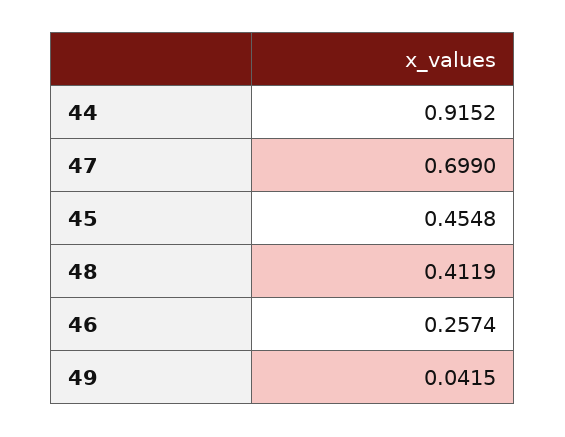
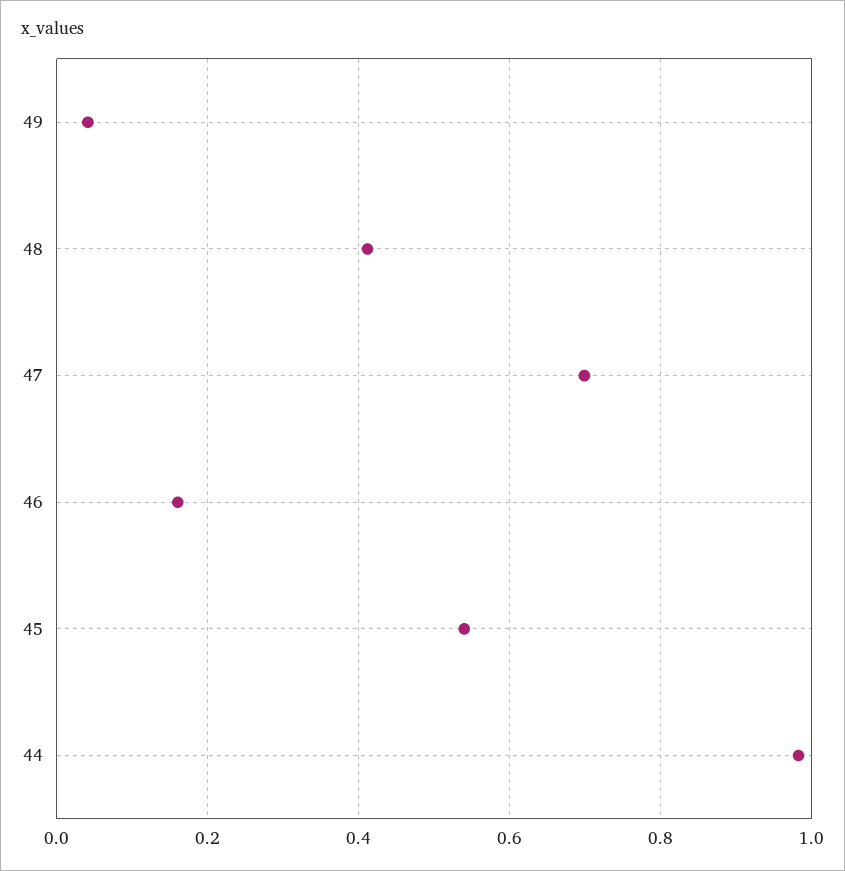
  {
-   "44": 0.9152,
+   "44": 0.98,
    "47": 0.699,
-   "45": 0.4548,
+   "45": 0.54,
    "48": 0.4119,
-   "46": 0.2574,
+   "46": 0.16,
    "49": 0.0415
  }

